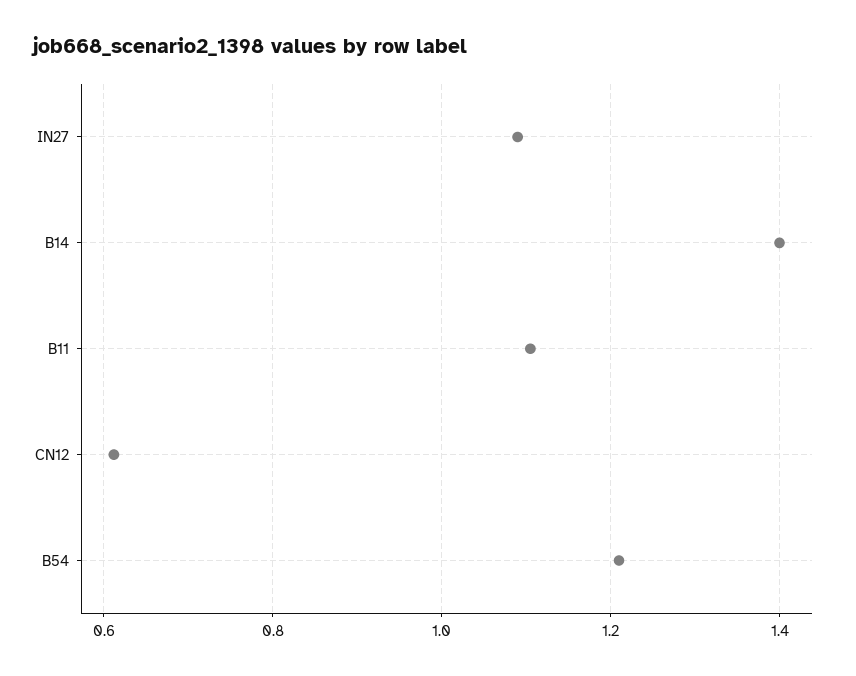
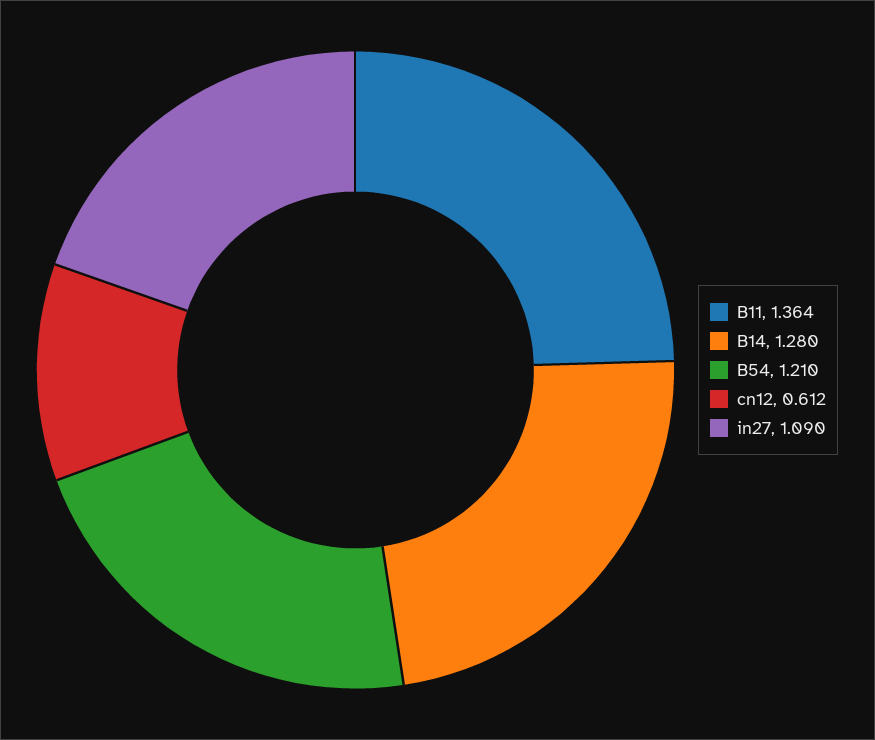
  {
    "IN27": 1.09,
-   "B14": 1.4,
+   "B14": 1.28,
-   "B11": 1.1,
+   "B11": 1.364,
    "CN12": 0.612,
    "B54": 1.21
  }

